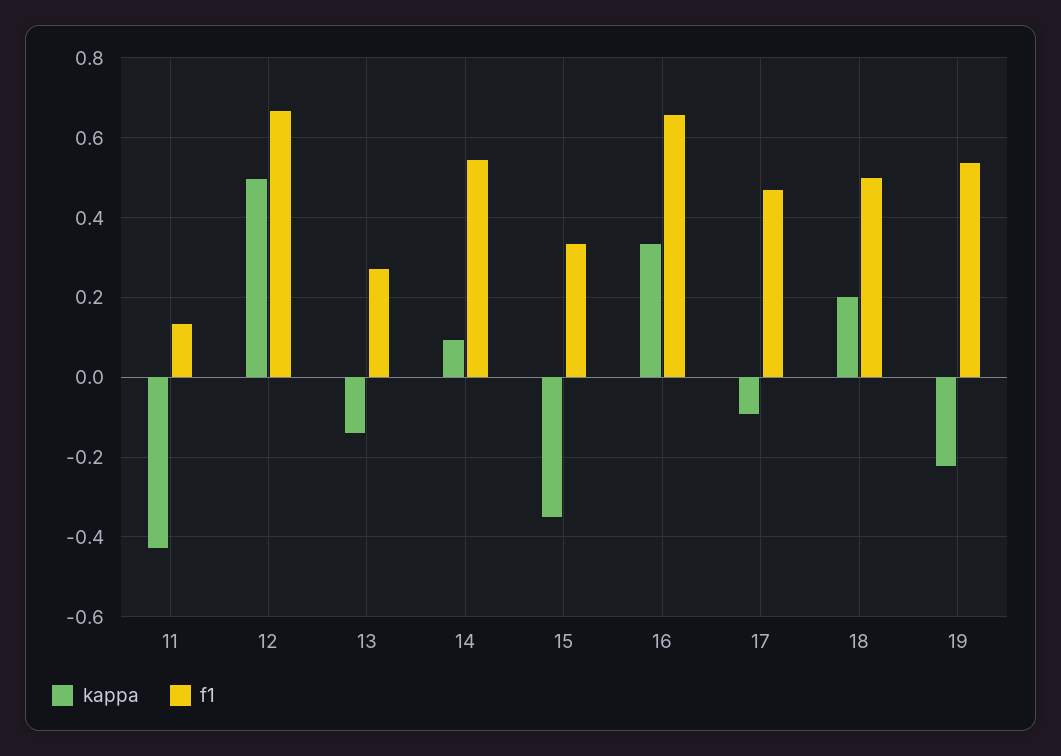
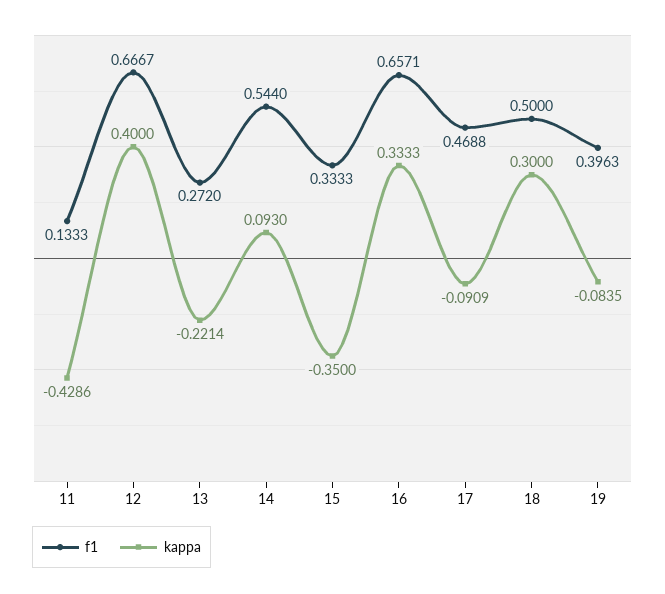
  {
    "kappa": {
      "11": -0.4286,
-     "12": 0.5,
+     "12": 0.4,
-     "13": -0.14,
+     "13": -0.2214,
      "14": 0.093,
      "15": -0.35,
      "16": 0.3333,
      "17": -0.0909,
-     "18": 0.2,
+     "18": 0.3,
-     "19": -0.22
+     "19": -0.0835
    },
    "f1": {
      "11": 0.1333,
      "12": 0.6667,
      "13": 0.272,
      "14": 0.544,
      "15": 0.3333,
      "16": 0.6571,
      "17": 0.4688,
      "18": 0.5,
-     "19": 0.54
+     "19": 0.3963
    }
  }

